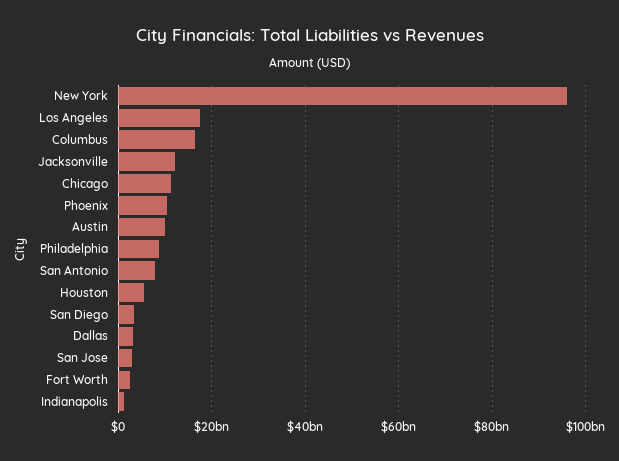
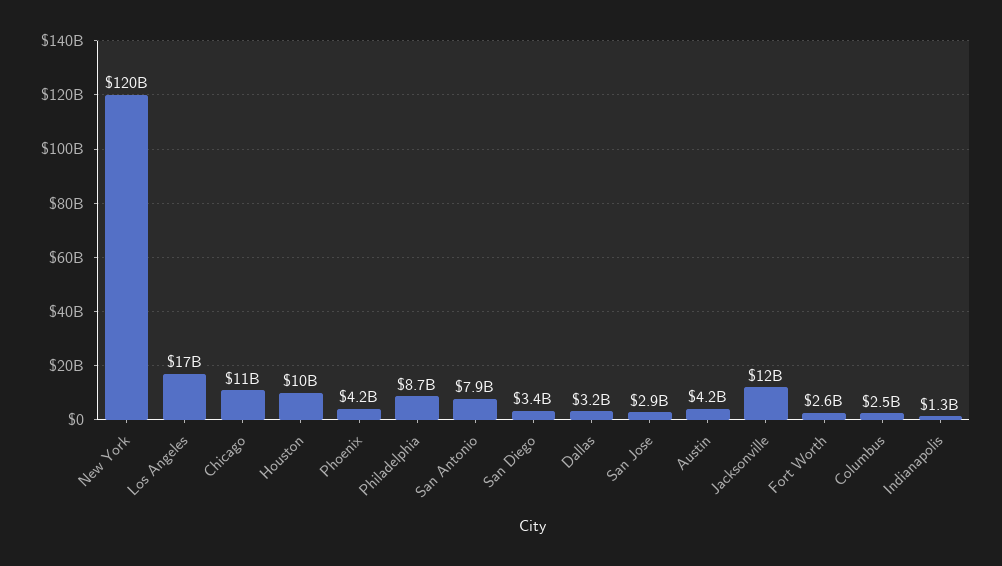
  {
-   "New York": 96000000000,
+   "New York": 120000000000,
    "Los Angeles": 17000000000,
-   "Columbus": 16000000000,
+   "Columbus": 2500000000,
    "Jacksonville": 12000000000,
    "Chicago": 11000000000,
-   "Phoenix": 10000000000,
+   "Phoenix": 4200000000,
-   "Austin": 10000000000,
+   "Austin": 4200000000,
    "Philadelphia": 8700000000,
    "San Antonio": 7900000000,
-   "Houston": 6000000000,
+   "Houston": 10000000000,
    "San Diego": 3400000000,
    "Dallas": 3200000000,
    "San Jose": 2900000000,
    "Fort Worth": 2600000000,
    "Indianapolis": 1300000000
  }

